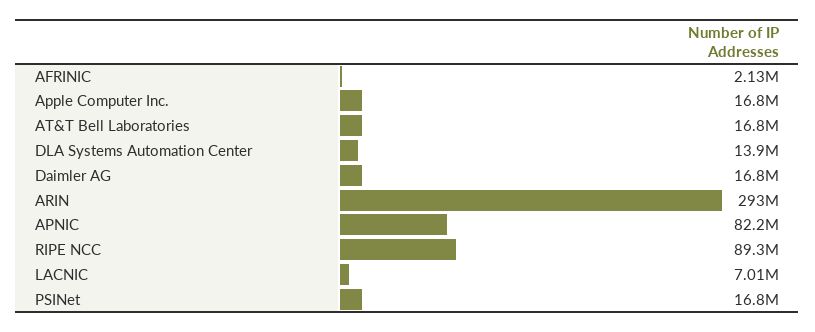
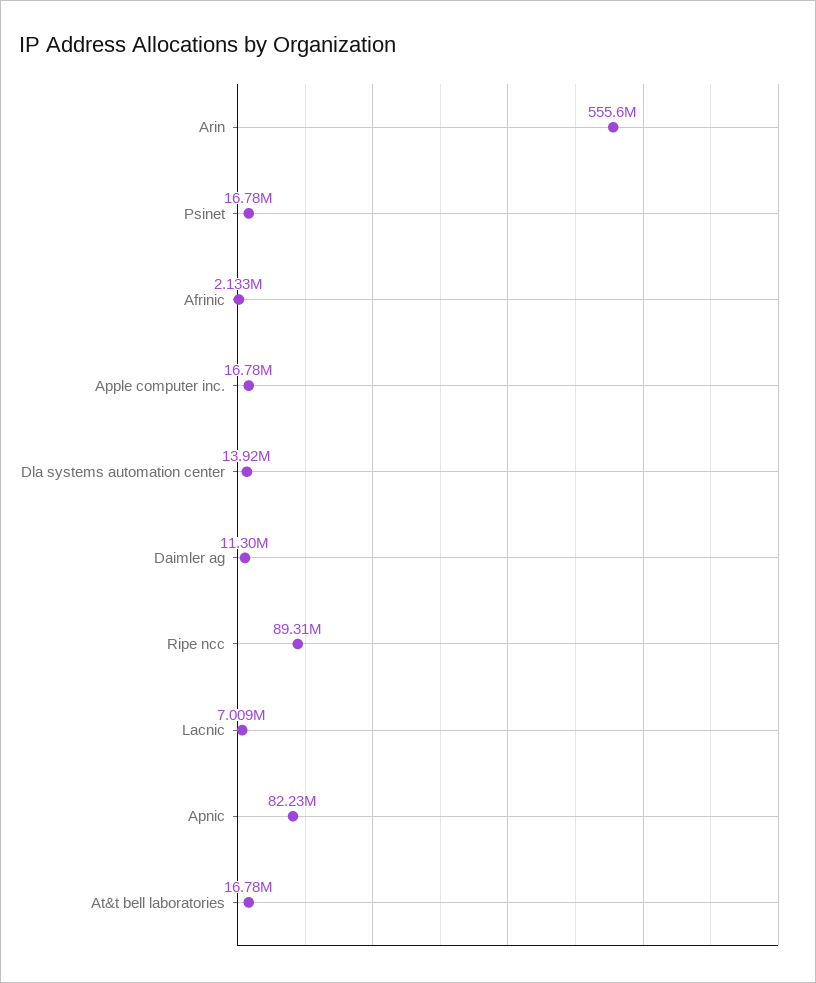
  {
    "AFRINIC": 2133000,
    "Apple Computer Inc.": 16780000,
    "AT&T Bell Laboratories": 16780000,
    "DLA Systems Automation Center": 13920000,
-   "Daimler AG": 16800000,
+   "Daimler AG": 11300000,
-   "ARIN": 293000000,
+   "ARIN": 555600000,
    "APNIC": 82230000,
    "RIPE NCC": 89310000,
    "LACNIC": 7009000,
    "PSINet": 16780000
  }

